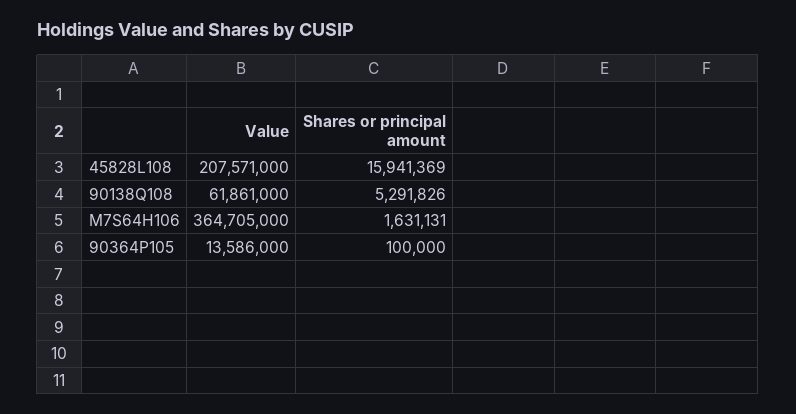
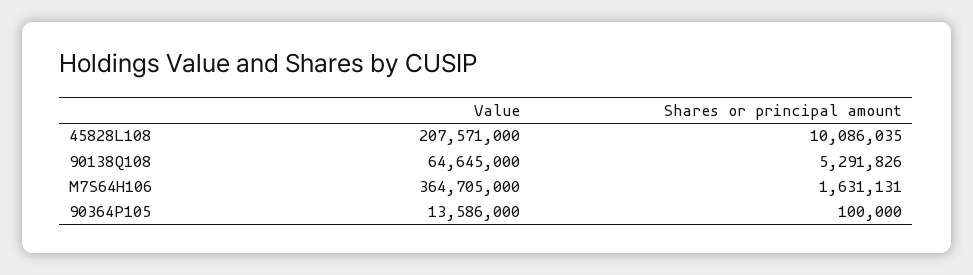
  {
    "Value": {
      "45828L108": 207571000,
-     "90138Q108": 61861000,
+     "90138Q108": 64645000,
      "M7S64H106": 364705000,
      "90364P105": 13586000
    },
    "Shares or principal amount": {
-     "45828L108": 15941369,
+     "45828L108": 10086035,
      "90138Q108": 5291826,
      "M7S64H106": 1631131,
      "90364P105": 100000
    }
  }

